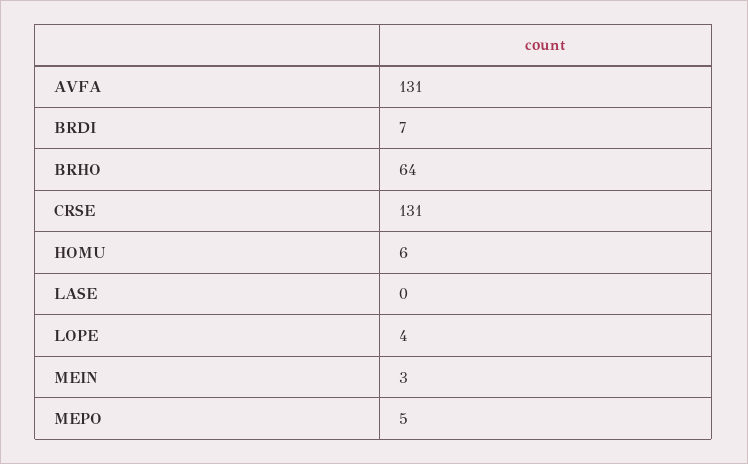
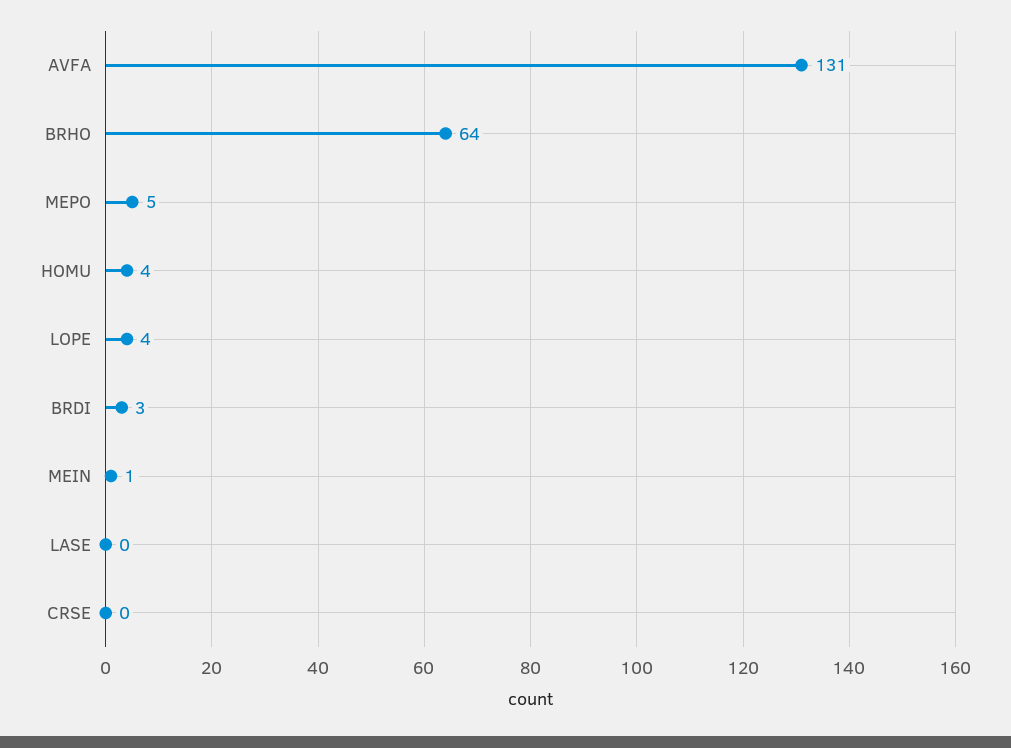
  {
    "AVFA": 131,
-   "BRDI": 7,
+   "BRDI": 3,
    "BRHO": 64,
-   "CRSE": 131,
+   "CRSE": 0,
-   "HOMU": 6,
+   "HOMU": 4,
    "LASE": 0,
    "LOPE": 4,
-   "MEIN": 3,
+   "MEIN": 1,
    "MEPO": 5
  }

